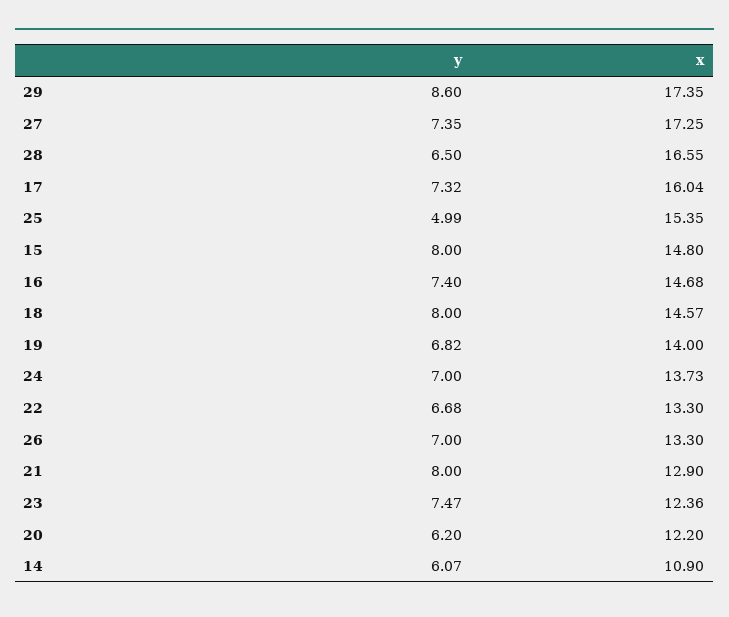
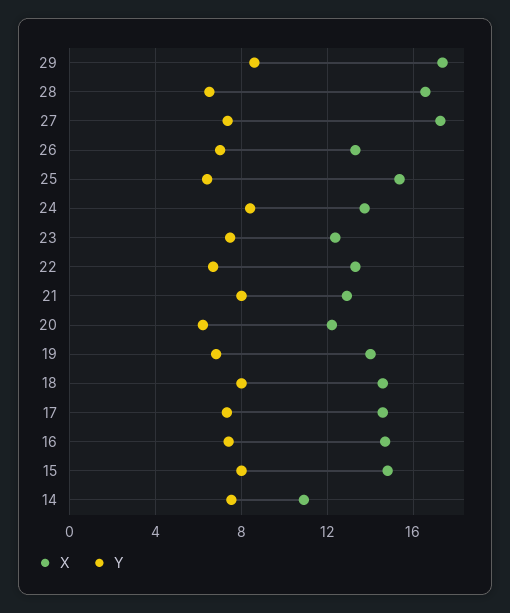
  {
    "y": {
      "29": 8.6,
      "27": 7.35,
      "28": 6.5,
      "17": 7.32,
-     "25": 4.99,
+     "25": 6.5,
      "15": 8,
      "16": 7.4,
      "18": 8,
      "19": 6.82,
-     "24": 7,
+     "24": 8.5,
      "22": 6.68,
      "26": 7,
      "21": 8,
      "23": 7.47,
      "20": 6.2,
-     "14": 6.07
+     "14": 7.5
    },
    "x": {
      "29": 17.35,
      "27": 17.25,
      "28": 16.55,
-     "17": 16.04,
+     "17": 14.5,
      "25": 15.35,
      "15": 14.8,
      "16": 14.68,
      "18": 14.57,
      "19": 14,
      "24": 13.73,
      "22": 13.3,
      "26": 13.3,
      "21": 12.9,
      "23": 12.36,
      "20": 12.2,
      "14": 10.9
    }
  }

